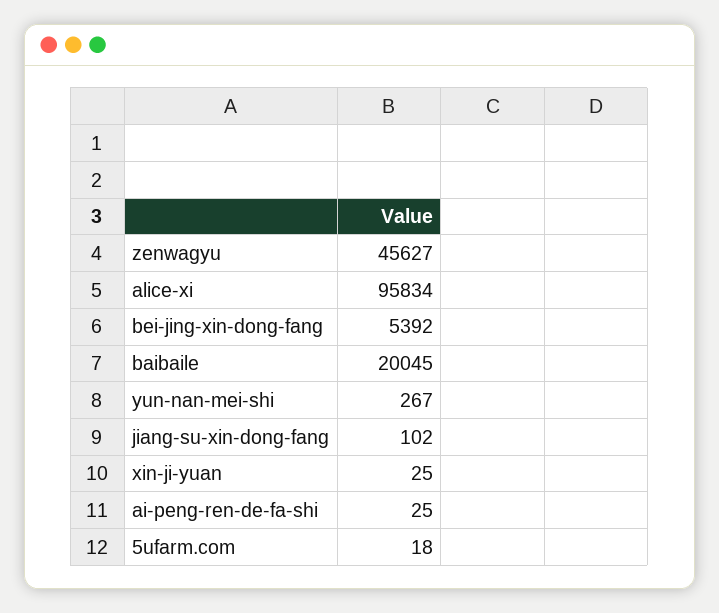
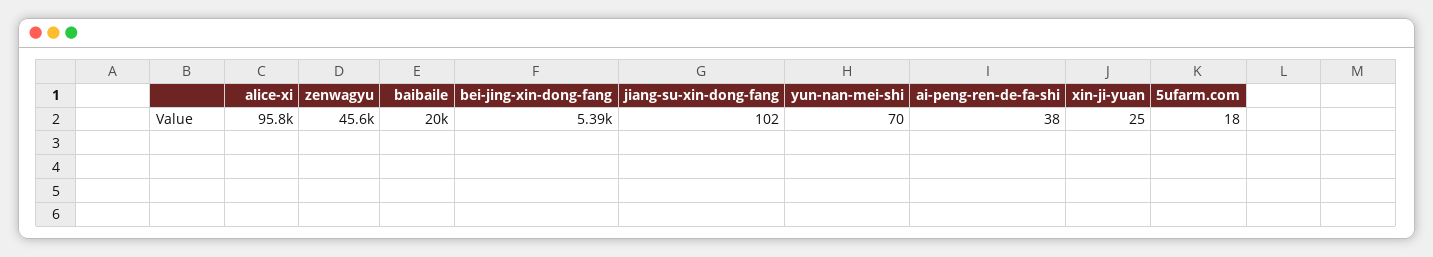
  {
    "zenwagyu": 45627,
    "alice-xi": 95834,
    "bei-jing-xin-dong-fang": 5392,
    "baibaile": 20045,
-   "yun-nan-mei-shi": 267,
+   "yun-nan-mei-shi": 70,
    "jiang-su-xin-dong-fang": 102,
    "xin-ji-yuan": 25,
-   "ai-peng-ren-de-fa-shi": 25,
+   "ai-peng-ren-de-fa-shi": 38,
    "5ufarm.com": 18
  }

